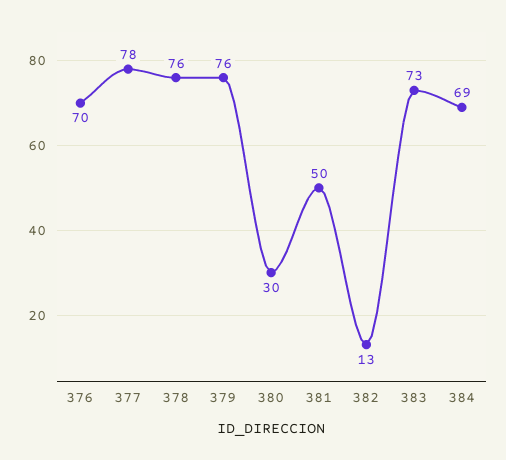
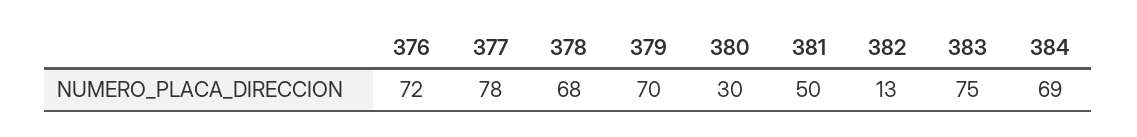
  {
-   "376": 70,
+   "376": 72,
    "377": 78,
-   "378": 76,
+   "378": 68,
-   "379": 76,
+   "379": 70,
    "380": 30,
    "381": 50,
    "382": 13,
-   "383": 73,
+   "383": 75,
    "384": 69
  }

